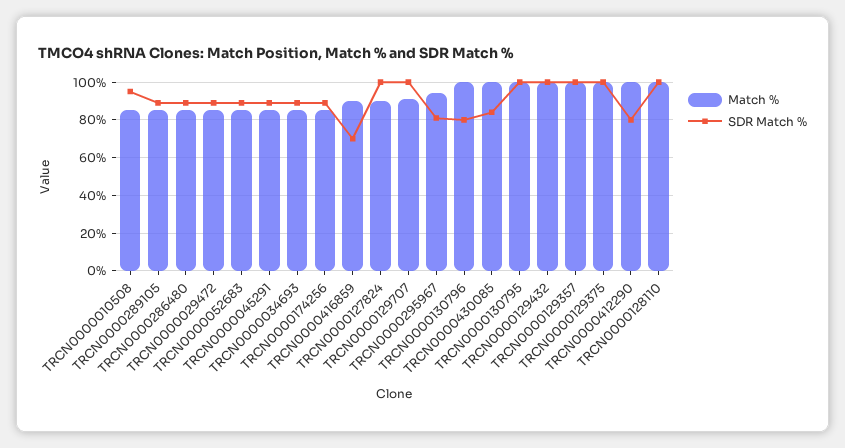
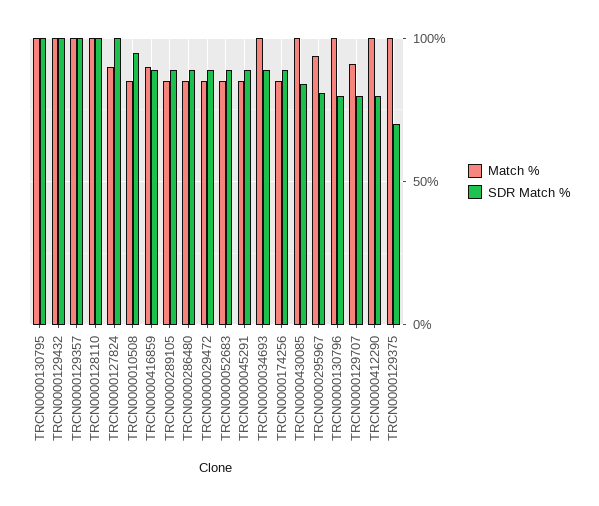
  {
    "Match %": {
      "TRCN0000010508": 85,
      "TRCN0000289105": 85,
      "TRCN0000286480": 85,
      "TRCN0000029472": 85,
      "TRCN0000052683": 85,
      "TRCN0000045291": 85,
-     "TRCN0000034693": 85,
+     "TRCN0000034693": 100,
      "TRCN0000174256": 85,
      "TRCN0000416859": 90,
      "TRCN0000127824": 90,
      "TRCN0000129707": 90,
      "TRCN0000295967": 95,
      "TRCN0000130796": 100,
      "TRCN0000430085": 100,
      "TRCN0000130795": 100,
      "TRCN0000129432": 100,
      "TRCN0000129357": 100,
      "TRCN0000129375": 100,
      "TRCN0000412290": 100,
      "TRCN0000128110": 100
    },
    "SDR Match %": {
      "TRCN0000010508": 95,
      "TRCN0000289105": 90,
      "TRCN0000286480": 90,
      "TRCN0000029472": 90,
      "TRCN0000052683": 90,
      "TRCN0000045291": 90,
      "TRCN0000034693": 90,
      "TRCN0000174256": 90,
-     "TRCN0000416859": 70,
+     "TRCN0000416859": 90,
      "TRCN0000127824": 100,
-     "TRCN0000129707": 100,
+     "TRCN0000129707": 80,
      "TRCN0000295967": 80,
      "TRCN0000130796": 80,
      "TRCN0000430085": 85,
      "TRCN0000130795": 100,
      "TRCN0000129432": 100,
      "TRCN0000129357": 100,
-     "TRCN0000129375": 100,
+     "TRCN0000129375": 70,
      "TRCN0000412290": 80,
      "TRCN0000128110": 100
    }
  }

